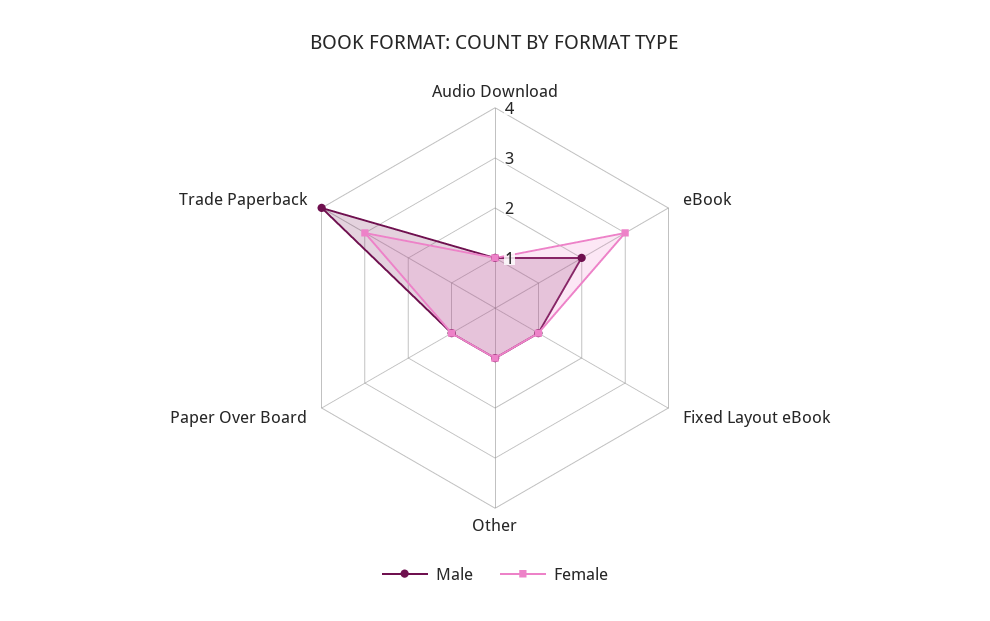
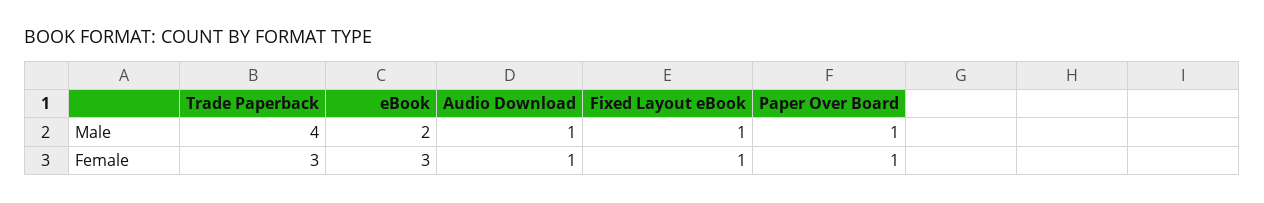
  {
    "Male": {
      "Audio Download": 1,
      "eBook": 2,
      "Fixed Layout eBook": 1,
-     "Other": 1,
      "Paper Over Board": 1,
      "Trade Paperback": 4
    },
    "Female": {
      "Audio Download": 1,
      "eBook": 3,
      "Fixed Layout eBook": 1,
-     "Other": 1,
      "Paper Over Board": 1,
      "Trade Paperback": 3
    }
  }

